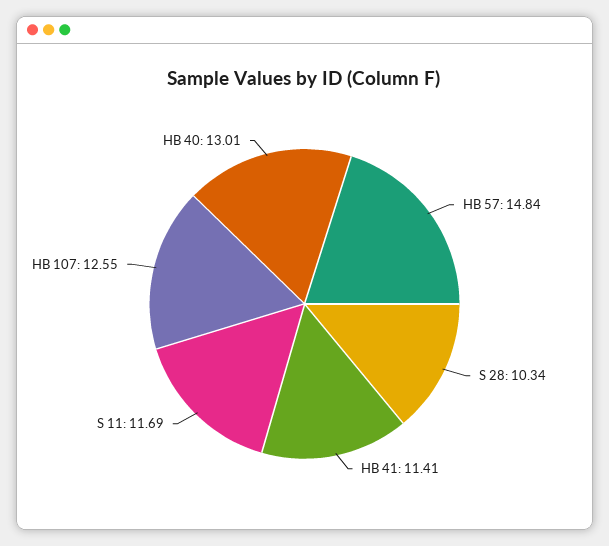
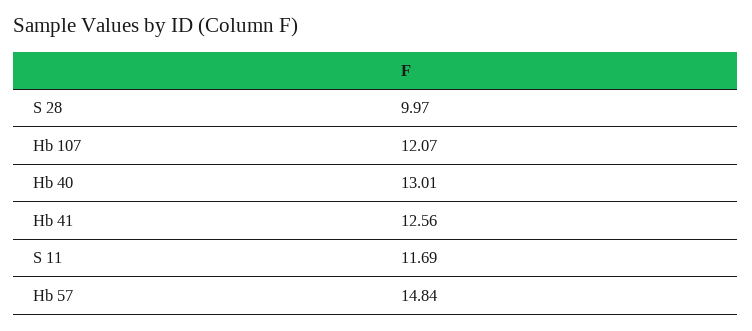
  {
    "HB 57": 14.84,
-   "S 28": 10.34,
+   "S 28": 9.97,
-   "HB 41": 11.41,
+   "HB 41": 12.56,
    "S 11": 11.69,
-   "HB 107": 12.55,
+   "HB 107": 12.07,
    "HB 40": 13.01
  }

